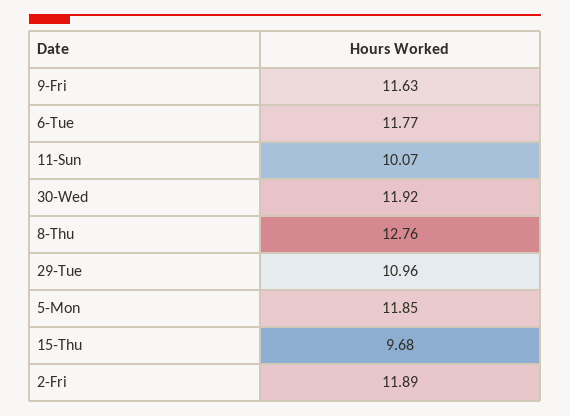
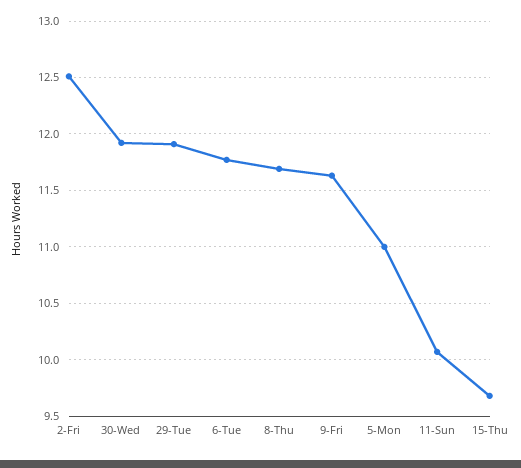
  {
    "9-Fri": 11.63,
    "6-Tue": 11.77,
    "11-Sun": 10.07,
    "30-Wed": 11.92,
-   "8-Thu": 12.76,
+   "8-Thu": 11.7,
-   "29-Tue": 10.96,
+   "29-Tue": 11.9,
-   "5-Mon": 11.85,
+   "5-Mon": 11,
    "15-Thu": 9.68,
-   "2-Fri": 11.89
+   "2-Fri": 12.5
  }

